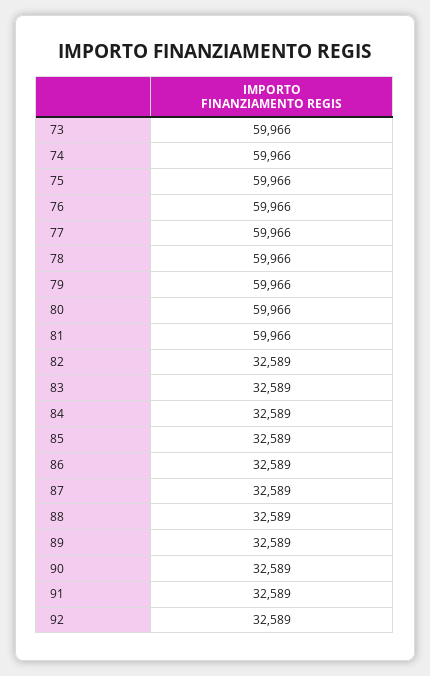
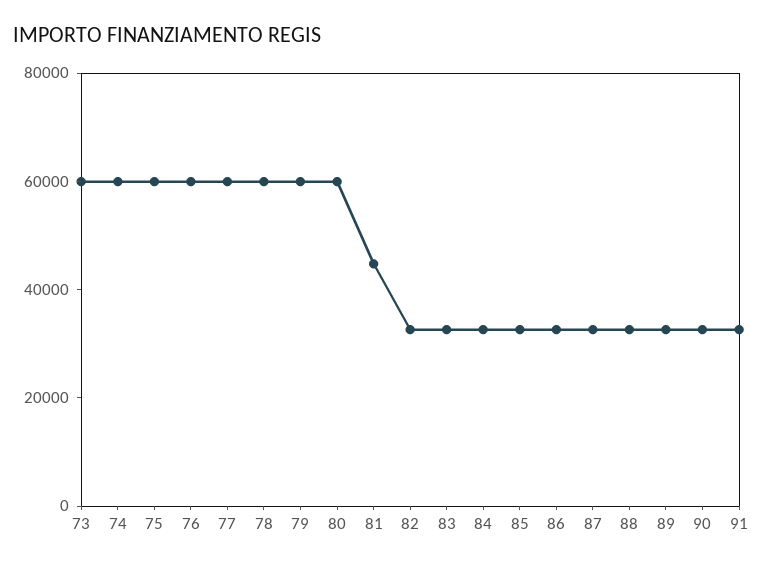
  {
    "73": 59966,
    "74": 59966,
    "75": 59966,
    "76": 59966,
    "77": 59966,
    "78": 59966,
    "79": 59966,
    "80": 59966,
-   "81": 59966,
+   "81": 45000,
    "82": 32589,
    "83": 32589,
    "84": 32589,
    "85": 32589,
    "86": 32589,
    "87": 32589,
    "88": 32589,
    "89": 32589,
    "90": 32589,
-   "91": 32589,
+   "91": 32589
-   "92": 32589
  }

